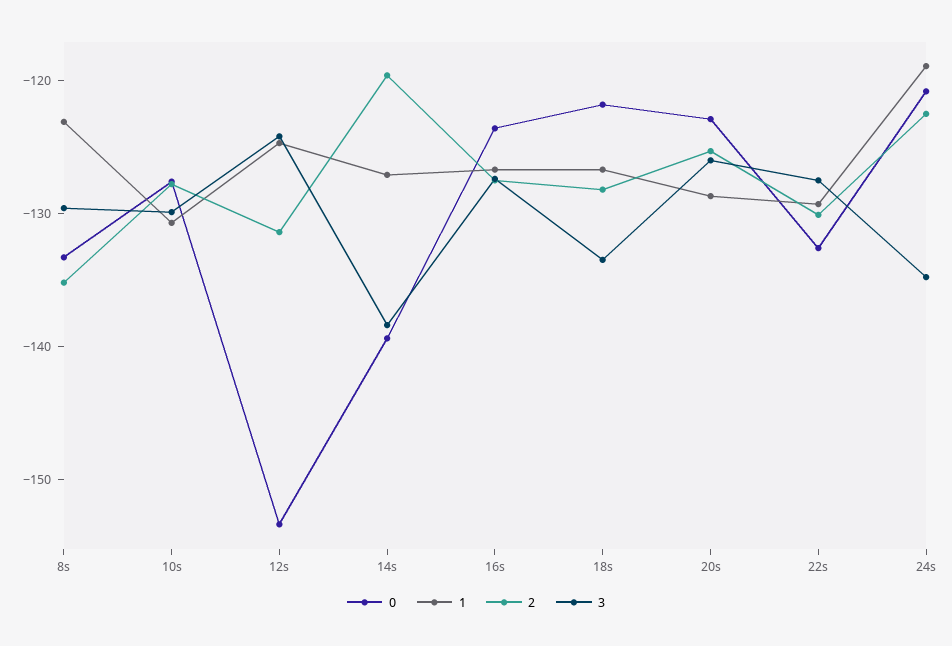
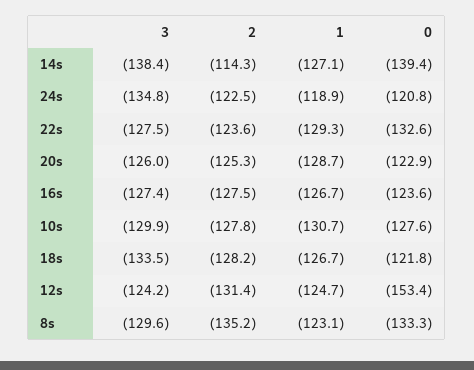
  {
    "0": {
      "8s": -133.3,
      "10s": -127.6,
      "12s": -153.4,
      "14s": -139.4,
      "16s": -123.6,
      "18s": -121.8,
      "20s": -122.9,
      "22s": -132.6,
      "24s": -120.8
    },
    "1": {
      "8s": -123.1,
      "10s": -130.7,
      "12s": -124.7,
      "14s": -127.1,
      "16s": -126.7,
      "18s": -126.7,
      "20s": -128.7,
      "22s": -129.3,
      "24s": -118.9
    },
    "2": {
      "8s": -135.2,
      "10s": -127.8,
      "12s": -131.4,
-     "14s": -120,
+     "14s": -114.3,
      "16s": -127.5,
      "18s": -128.2,
      "20s": -125.3,
-     "22s": -130,
+     "22s": -123.6,
      "24s": -122.5
    },
    "3": {
      "8s": -129.6,
      "10s": -129.9,
      "12s": -124.2,
      "14s": -138.4,
      "16s": -127.4,
      "18s": -133.5,
      "20s": -126,
      "22s": -127.5,
      "24s": -134.8
    }
  }

